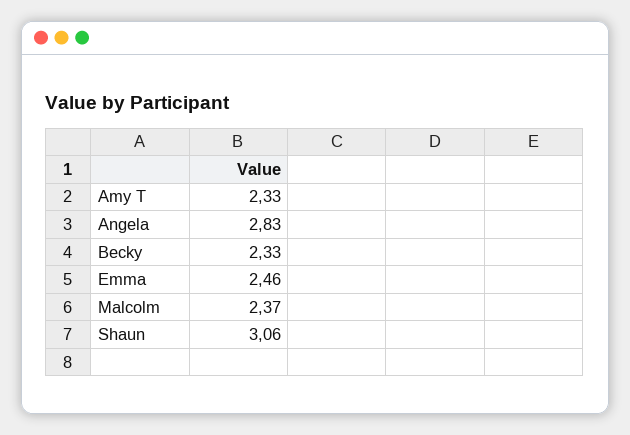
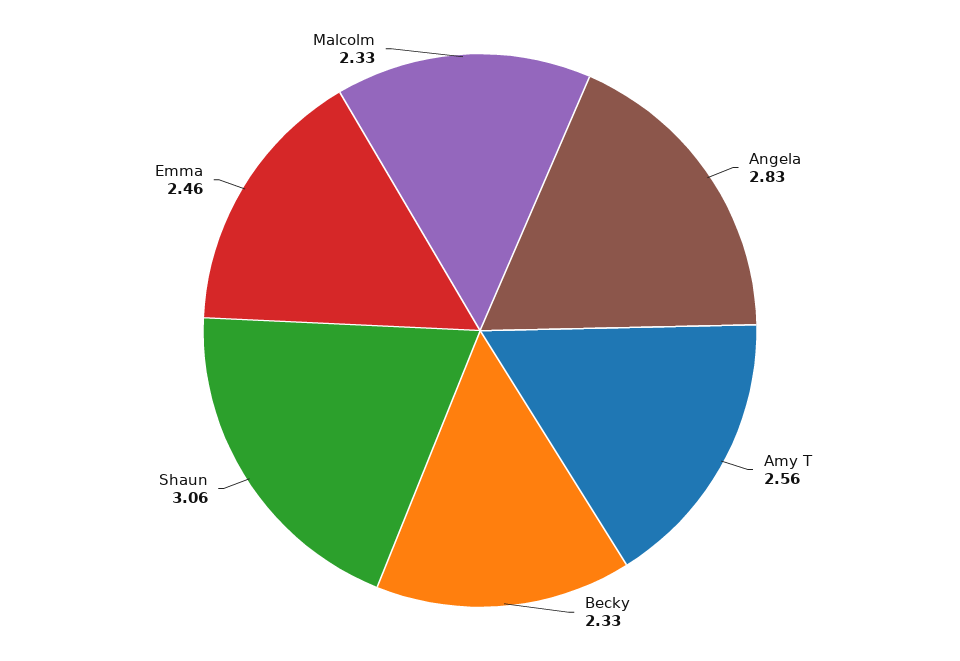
  {
-   "Amy T": 2.33,
+   "Amy T": 2.56,
    "Angela": 2.83,
    "Becky": 2.33,
    "Emma": 2.46,
-   "Malcolm": 2.37,
+   "Malcolm": 2.33,
    "Shaun": 3.06
  }

